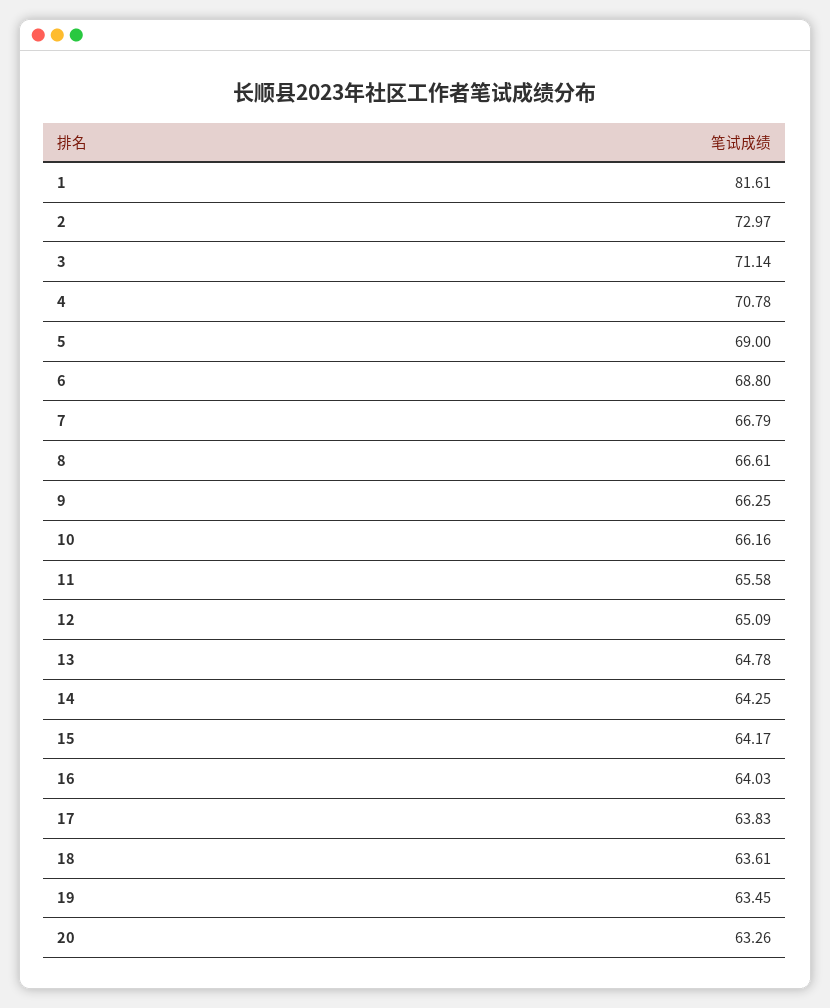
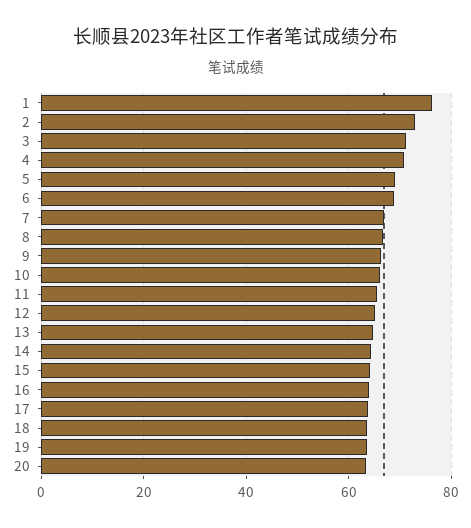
  {
-   "1": 81.61,
+   "1": 76,
    "2": 72.97,
    "3": 71.14,
    "4": 70.78,
    "5": 69,
    "6": 68.8,
    "7": 66.79,
    "8": 66.61,
    "9": 66.25,
    "10": 66.16,
    "11": 65.58,
    "12": 65.09,
    "13": 64.78,
    "14": 64.25,
    "15": 64.17,
    "16": 64.03,
    "17": 63.83,
    "18": 63.61,
    "19": 63.45,
    "20": 63.26
  }

